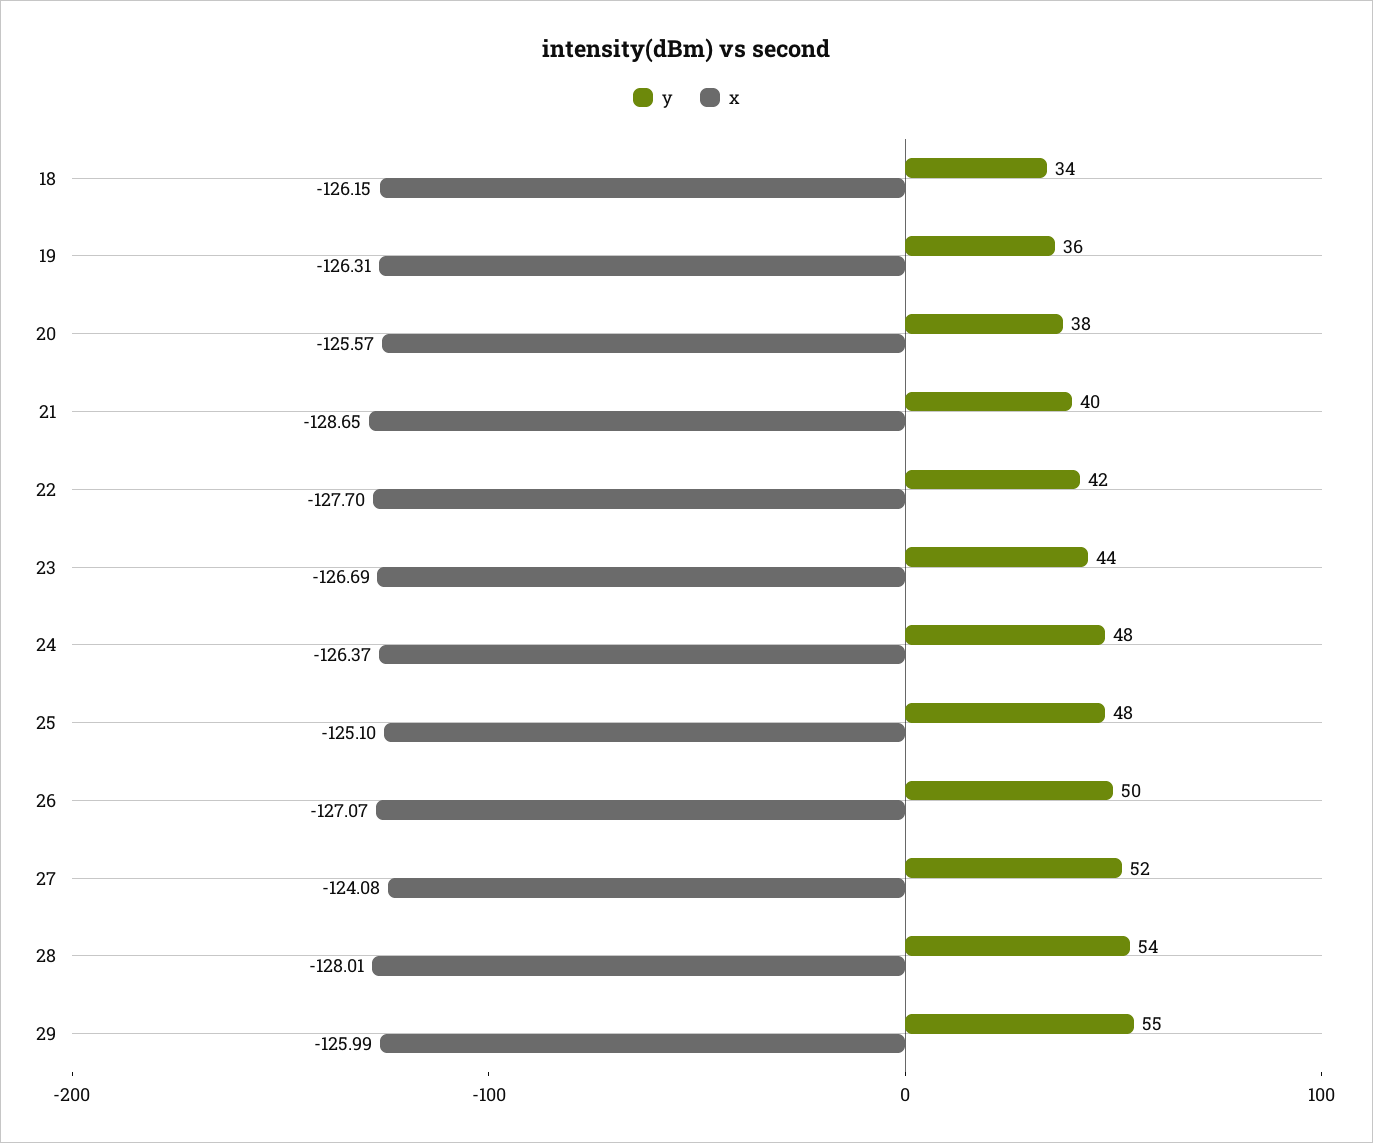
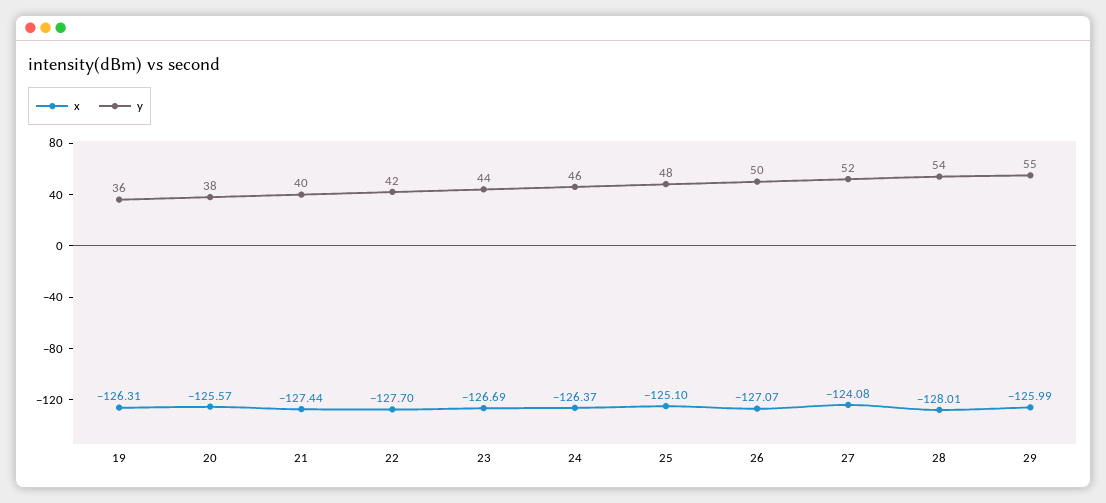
  {
    "y": {
-     "18": 34,
      "19": 36,
      "20": 38,
      "21": 40,
      "22": 42,
      "23": 44,
-     "24": 48,
+     "24": 46,
      "25": 48,
      "26": 50,
      "27": 52,
      "28": 54,
      "29": 55
    },
    "x": {
-     "18": -126.15,
      "19": -126.31,
      "20": -125.57,
-     "21": -128.65,
+     "21": -127.44,
      "22": -127.7,
      "23": -126.69,
      "24": -126.37,
      "25": -125.1,
      "26": -127.07,
      "27": -124.08,
      "28": -128.01,
      "29": -125.99
    }
  }

